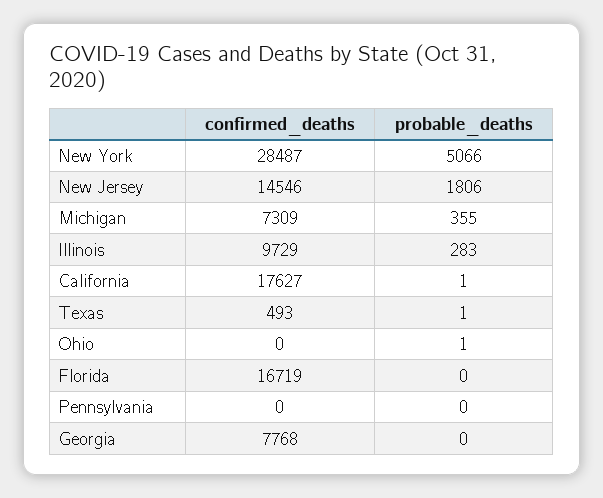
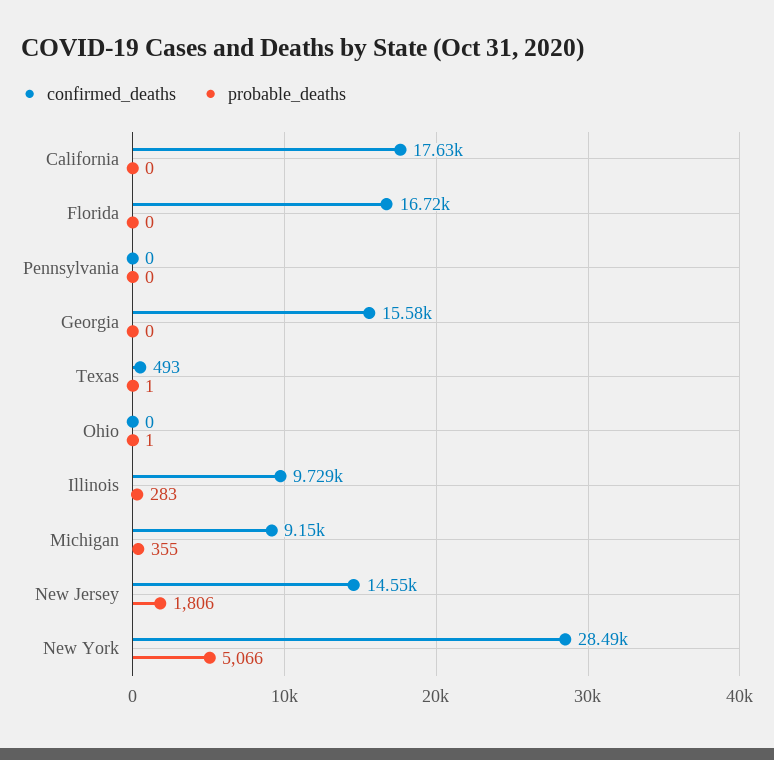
  {
    "confirmed_deaths": {
      "New York": 28487,
      "New Jersey": 14546,
-     "Michigan": 7309,
+     "Michigan": 9150,
      "Illinois": 9729,
      "California": 17627,
      "Texas": 493,
      "Ohio": 0,
      "Florida": 16719,
      "Pennsylvania": 0,
-     "Georgia": 7768
+     "Georgia": 15580
    },
    "probable_deaths": {
      "New York": 5066,
      "New Jersey": 1806,
      "Michigan": 355,
      "Illinois": 283,
-     "California": 1,
+     "California": 0,
      "Texas": 1,
      "Ohio": 1,
      "Florida": 0,
      "Pennsylvania": 0,
      "Georgia": 0
    }
  }

